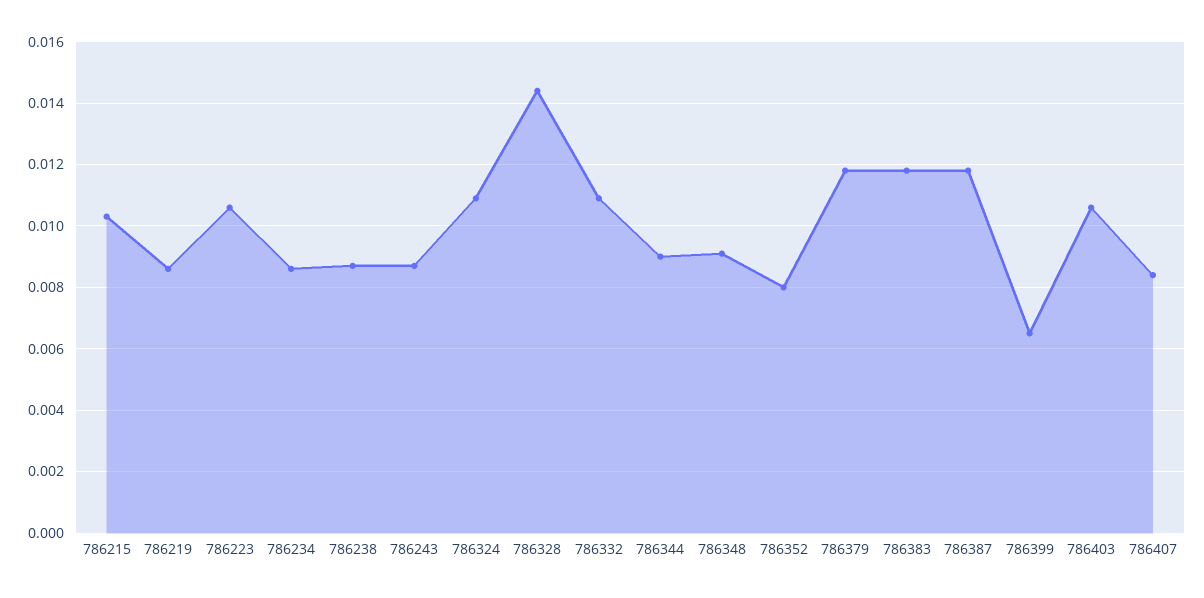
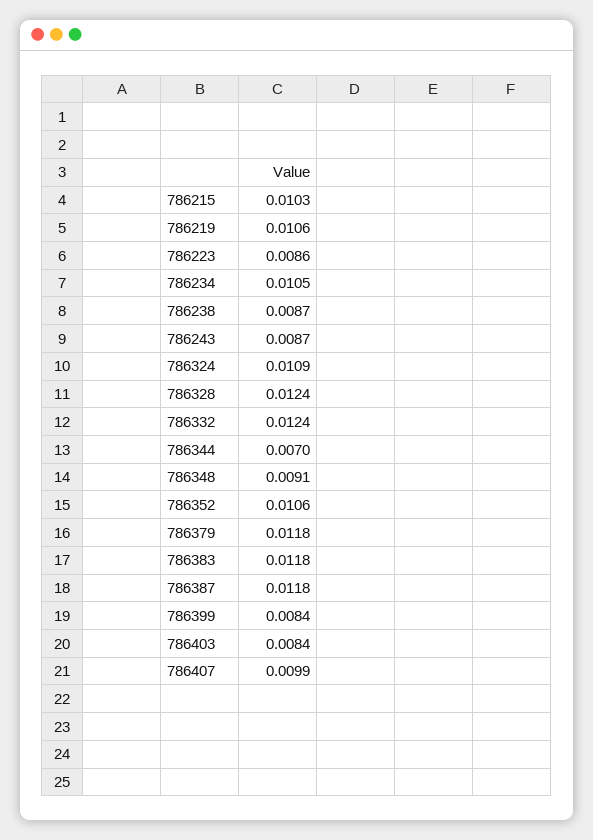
  {
    "786215": 0.0103,
-   "786219": 0.0085,
+   "786219": 0.0106,
-   "786223": 0.0105,
+   "786223": 0.0086,
-   "786234": 0.0085,
+   "786234": 0.0105,
    "786238": 0.0087,
    "786243": 0.0087,
    "786324": 0.0109,
-   "786328": 0.0145,
+   "786328": 0.0124,
-   "786332": 0.011,
+   "786332": 0.0124,
-   "786344": 0.009,
+   "786344": 0.007,
    "786348": 0.0091,
-   "786352": 0.008,
+   "786352": 0.0106,
    "786379": 0.0118,
    "786383": 0.0118,
    "786387": 0.0118,
-   "786399": 0.0065,
+   "786399": 0.0084,
-   "786403": 0.0105,
+   "786403": 0.0084,
-   "786407": 0.0085
+   "786407": 0.0099
  }

